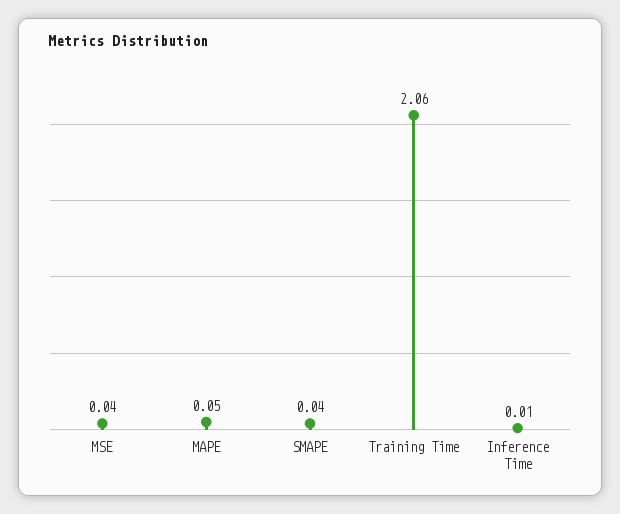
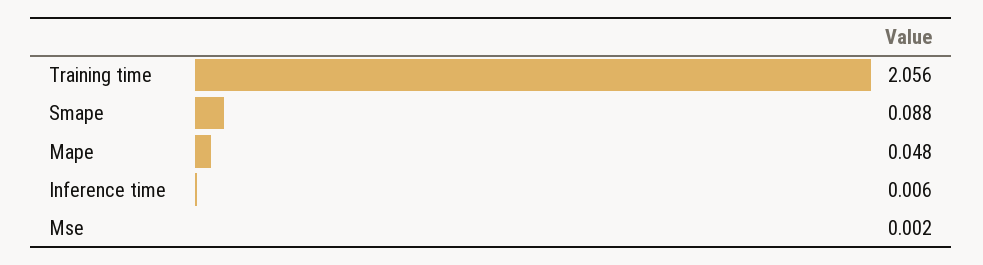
  {
-   "MSE": 0.04,
+   "MSE": 0.002,
    "MAPE": 0.048,
-   "SMAPE": 0.04,
+   "SMAPE": 0.088,
    "Training Time": 2.056,
    "Inference Time": 0.006
  }

